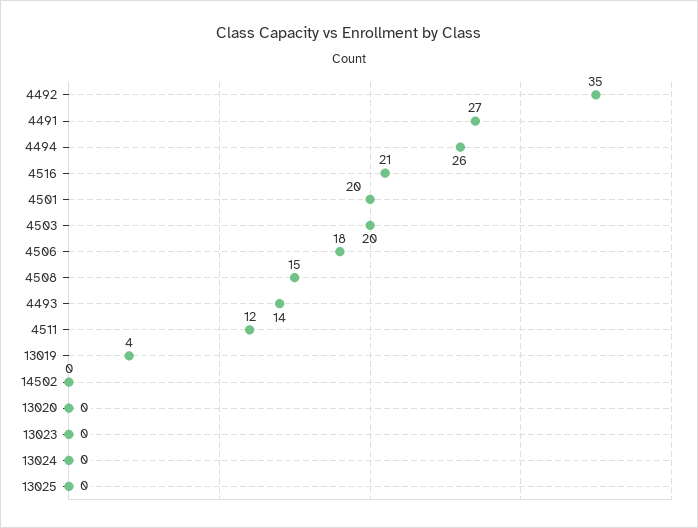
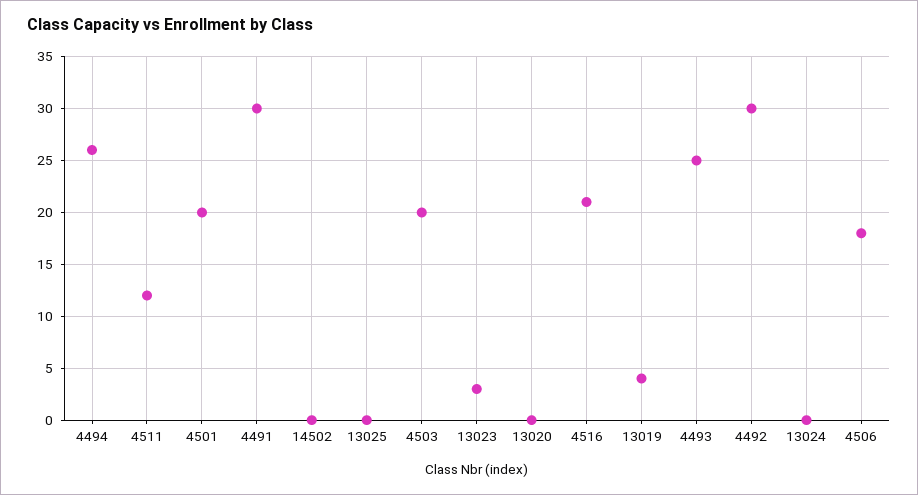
  {
-   "4492": 35,
+   "4492": 30,
-   "4491": 27,
+   "4491": 30,
    "4494": 26,
    "4516": 21,
    "4501": 20,
    "4503": 20,
    "4506": 18,
-   "4508": 15,
-   "4493": 14,
+   "4493": 25,
    "4511": 12,
    "13019": 4,
    "14502": 0,
    "13020": 0,
-   "13023": 0,
+   "13023": 3,
    "13024": 0,
    "13025": 0
  }

